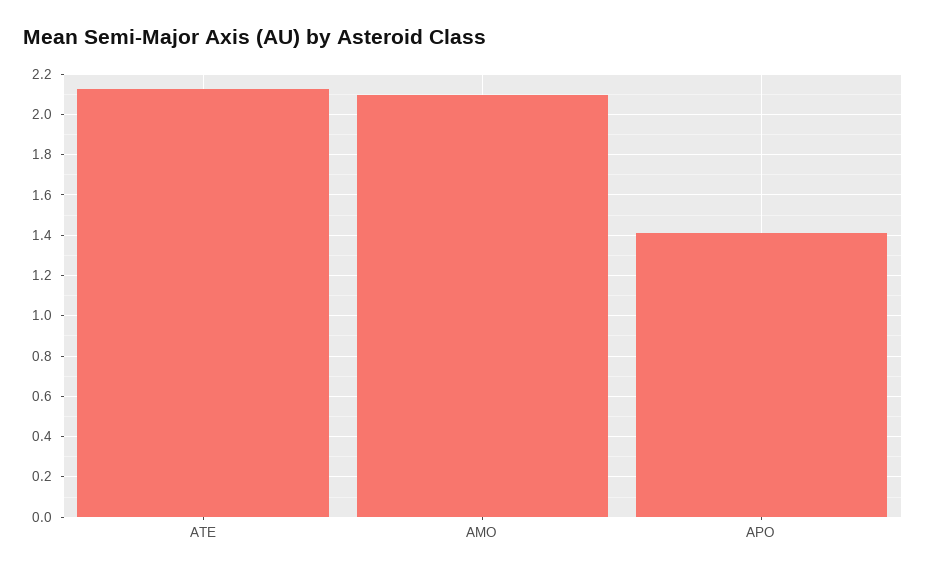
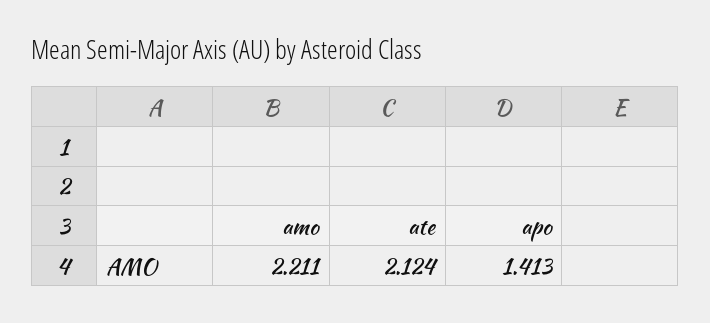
  {
    "ATE": 2.124,
-   "AMO": 2.1,
+   "AMO": 2.211,
    "APO": 1.413
  }

